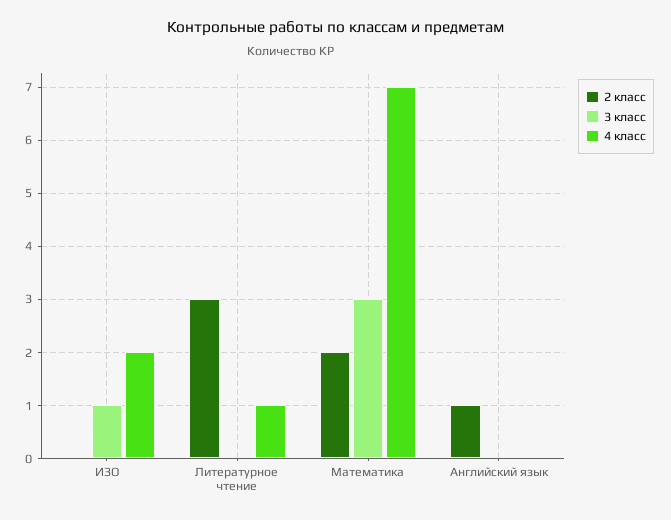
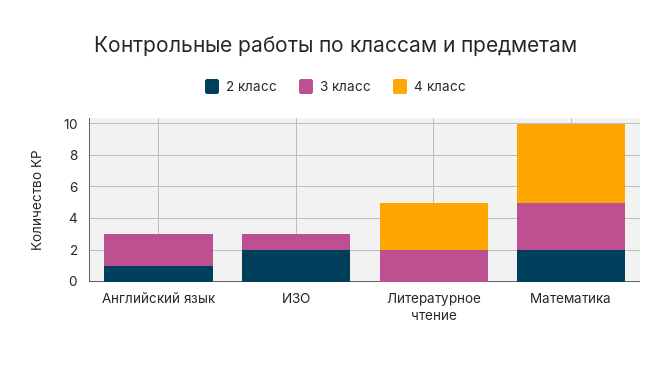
  {
    "2 класс": {
-     "ИЗО": 0,
+     "ИЗО": 2,
-     "Литературное чтение": 3,
+     "Литературное чтение": 0,
      "Математика": 2,
      "Английский язык": 1
    },
    "3 класс": {
      "ИЗО": 1,
-     "Литературное чтение": 0,
+     "Литературное чтение": 2,
      "Математика": 3,
-     "Английский язык": 0
+     "Английский язык": 2
    },
    "4 класс": {
-     "ИЗО": 2,
+     "ИЗО": 0,
-     "Литературное чтение": 1,
+     "Литературное чтение": 3,
-     "Математика": 7,
+     "Математика": 5,
      "Английский язык": 0
    }
  }

